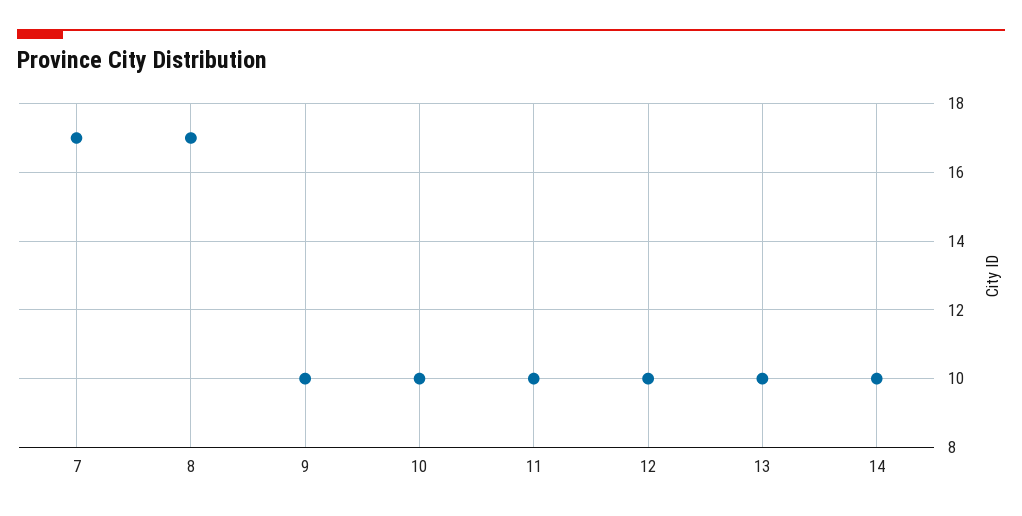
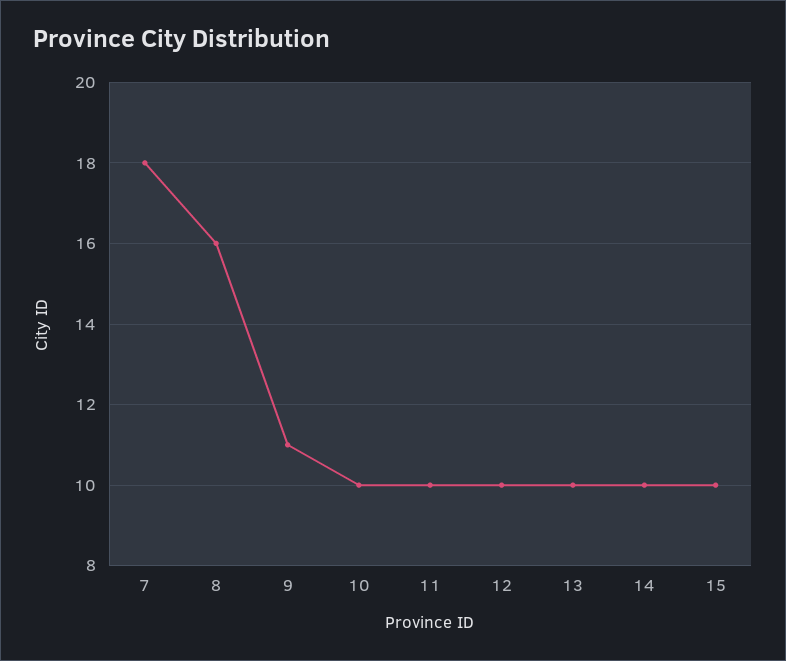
  {
-   "7": 17,
+   "7": 18,
-   "8": 17,
+   "8": 16,
-   "9": 10,
+   "9": 11,
    "10": 10,
    "11": 10,
    "12": 10,
    "13": 10,
-   "14": 10
+   "14": 10,
+   "15": 10
  }

